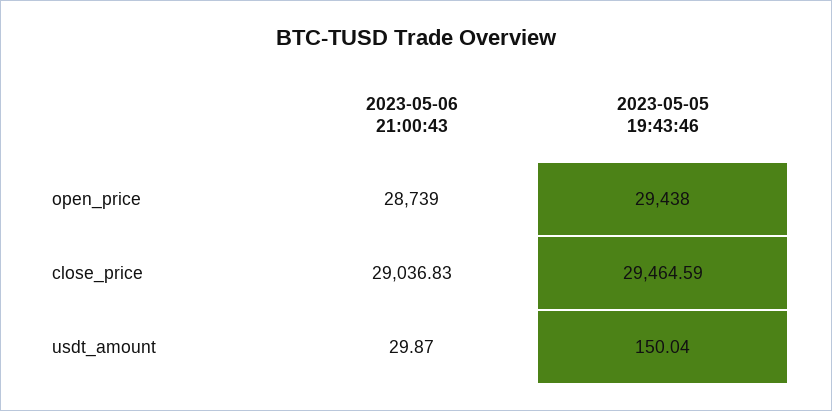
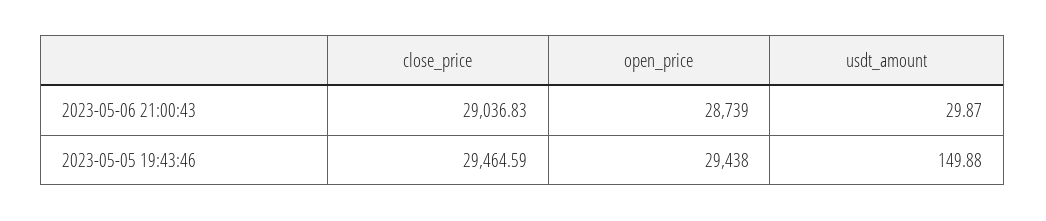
  {
    "2023-05-06 21:00:43": {
      "open_price": 28739,
      "close_price": 29036.83,
      "usdt_amount": 29.87
    },
    "2023-05-05 19:43:46": {
      "open_price": 29438,
      "close_price": 29464.59,
-     "usdt_amount": 150.04
+     "usdt_amount": 149.88
    }
  }

